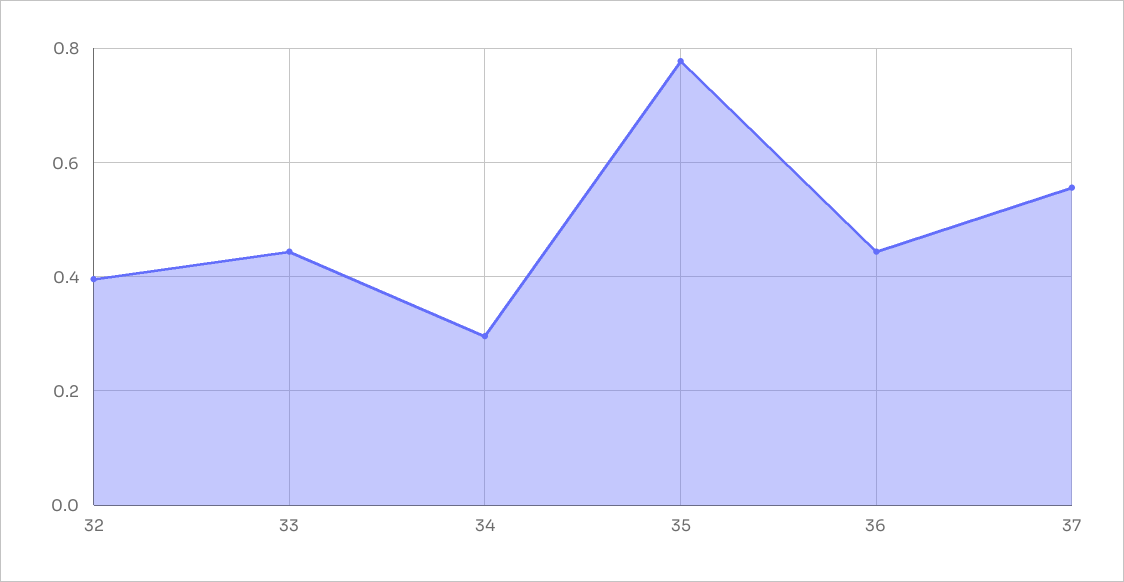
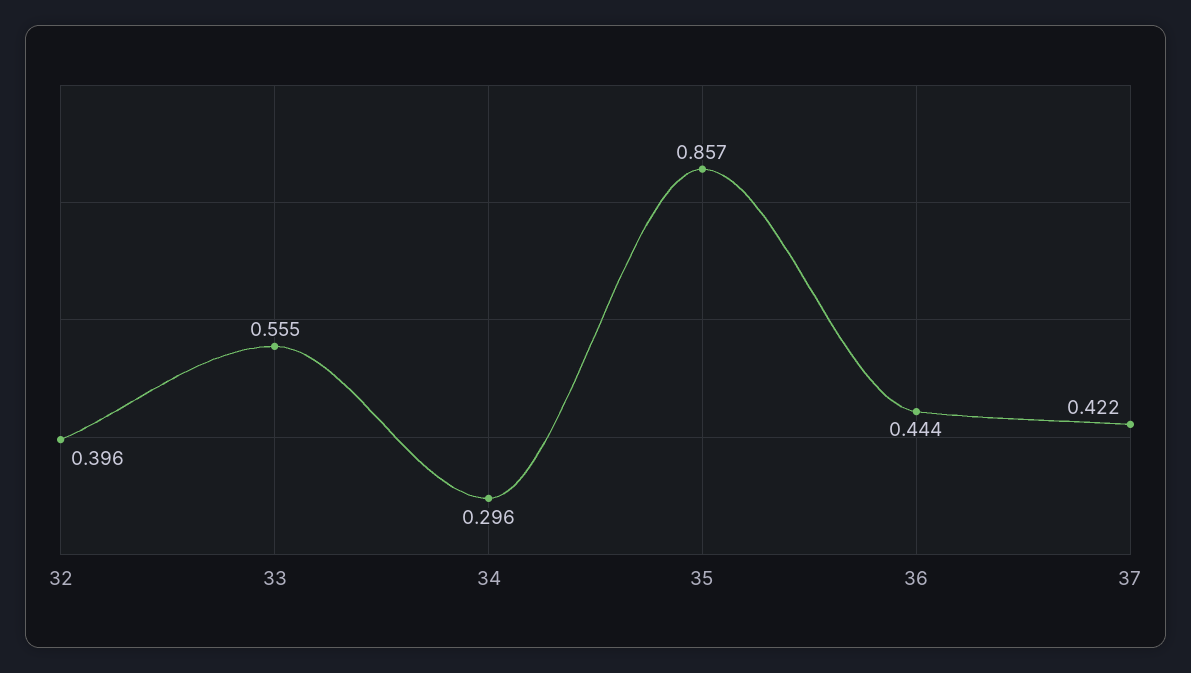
  {
    "32": 0.396,
-   "33": 0.44,
+   "33": 0.555,
    "34": 0.296,
-   "35": 0.78,
+   "35": 0.857,
    "36": 0.444,
-   "37": 0.56
+   "37": 0.422
  }

